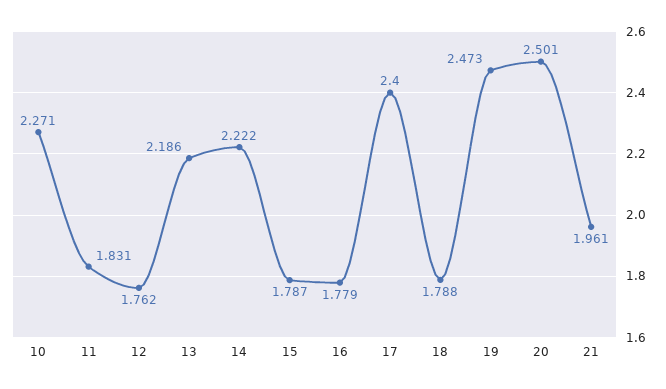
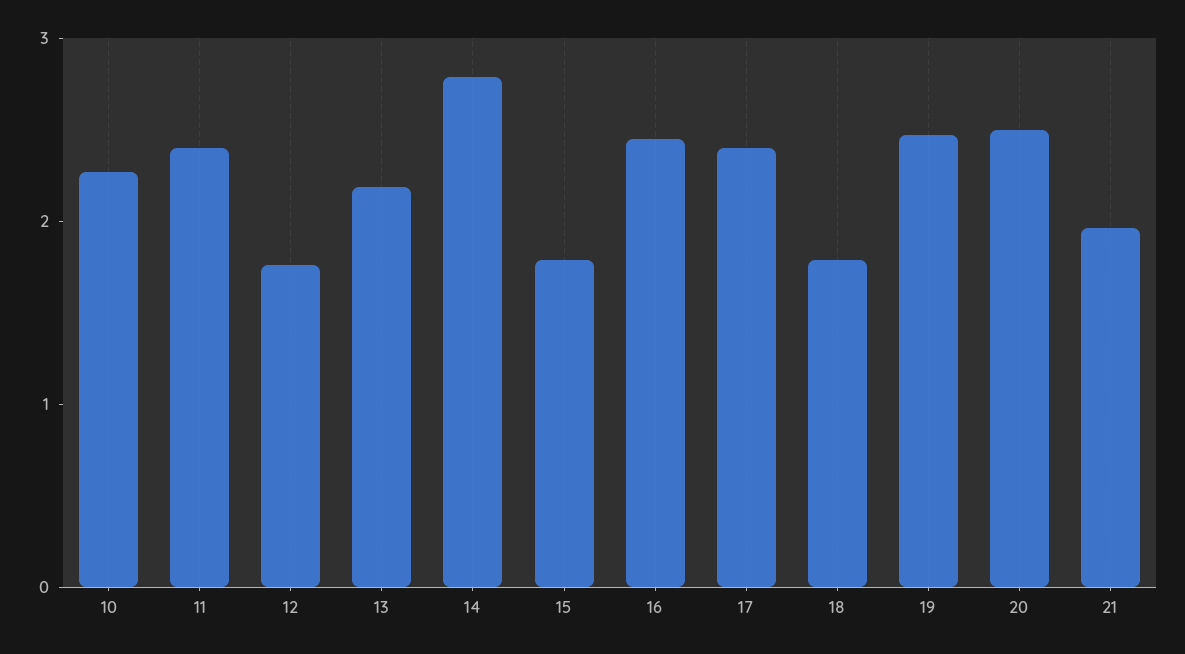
  {
    "10": 2.271,
-   "11": 1.831,
+   "11": 2.4,
    "12": 1.762,
    "13": 2.186,
-   "14": 2.222,
+   "14": 2.8,
    "15": 1.787,
-   "16": 1.779,
+   "16": 2.4,
    "17": 2.4,
    "18": 1.788,
    "19": 2.473,
    "20": 2.501,
    "21": 1.961
  }

